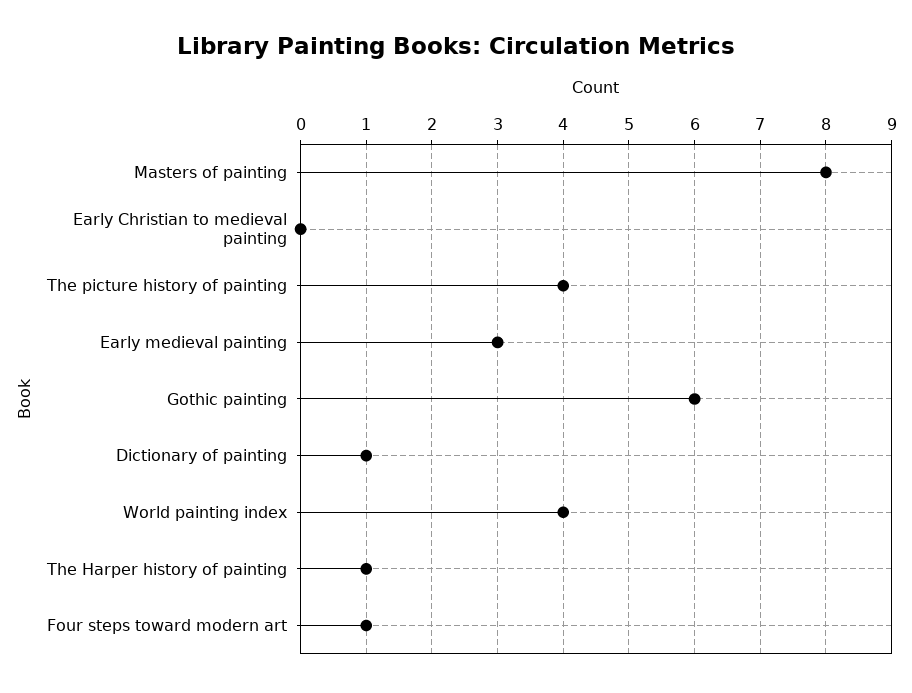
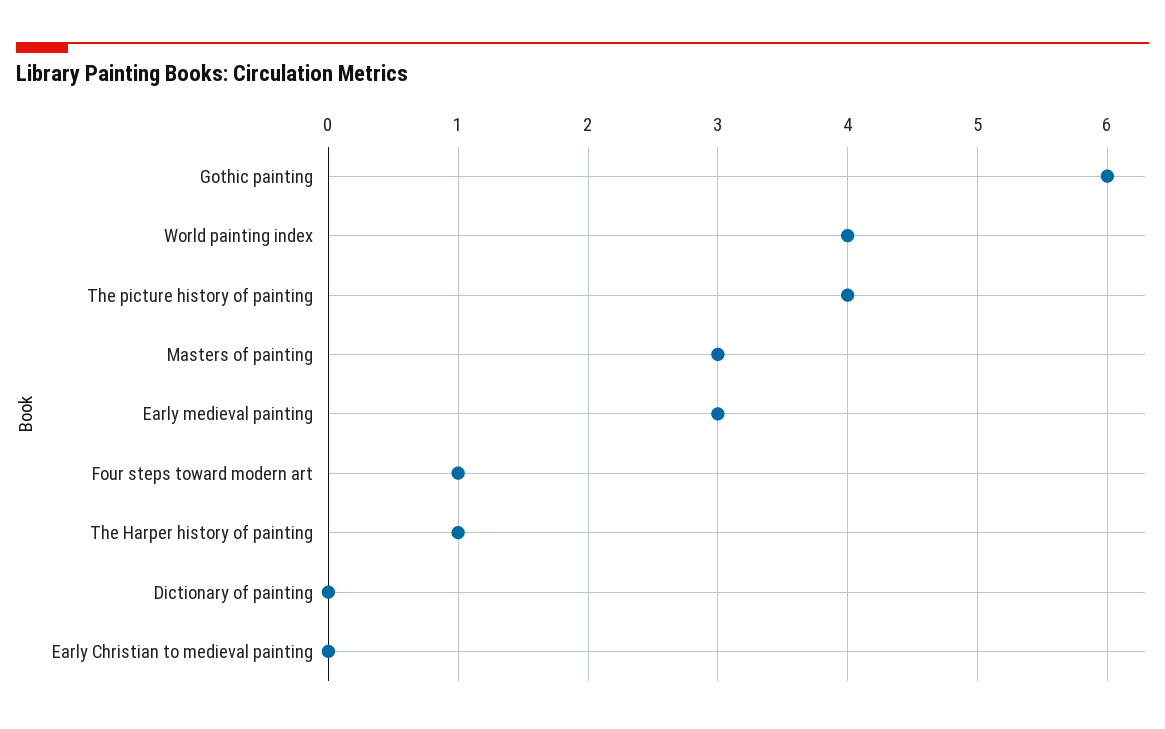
  {
-   "Masters of painting": 8,
+   "Masters of painting": 3,
    "Early Christian to medieval painting": 0,
    "The picture history of painting": 4,
    "Early medieval painting": 3,
    "Gothic painting": 6,
-   "Dictionary of painting": 1,
+   "Dictionary of painting": 0,
    "World painting index": 4,
    "The Harper history of painting": 1,
    "Four steps toward modern art": 1
  }

